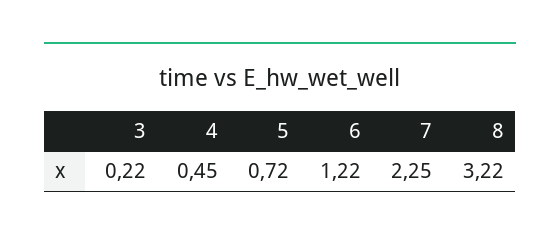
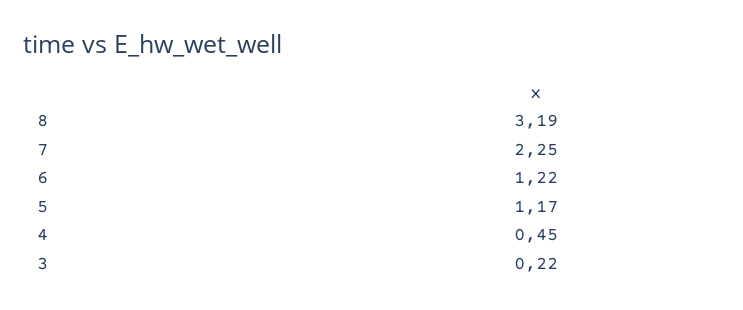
  {
    "3": 0.22,
    "4": 0.45,
-   "5": 0.72,
+   "5": 1.17,
    "6": 1.22,
    "7": 2.25,
-   "8": 3.22
+   "8": 3.19
  }

